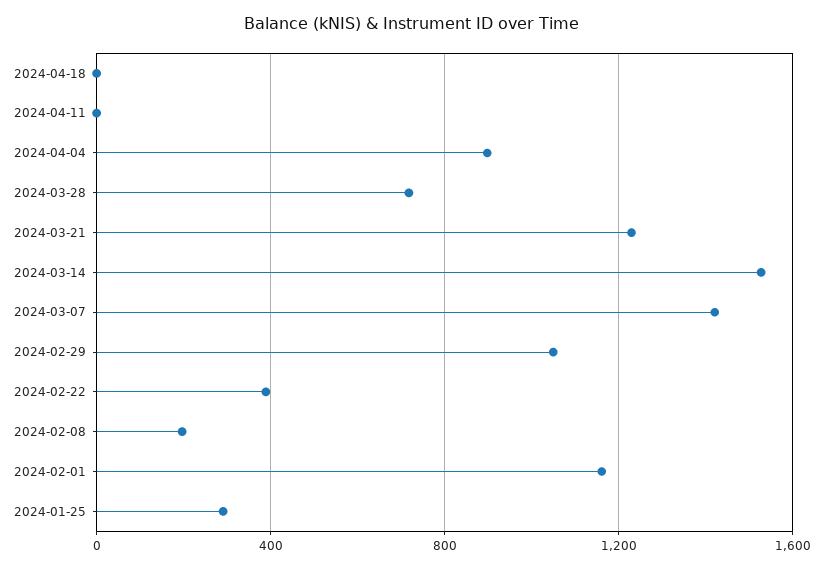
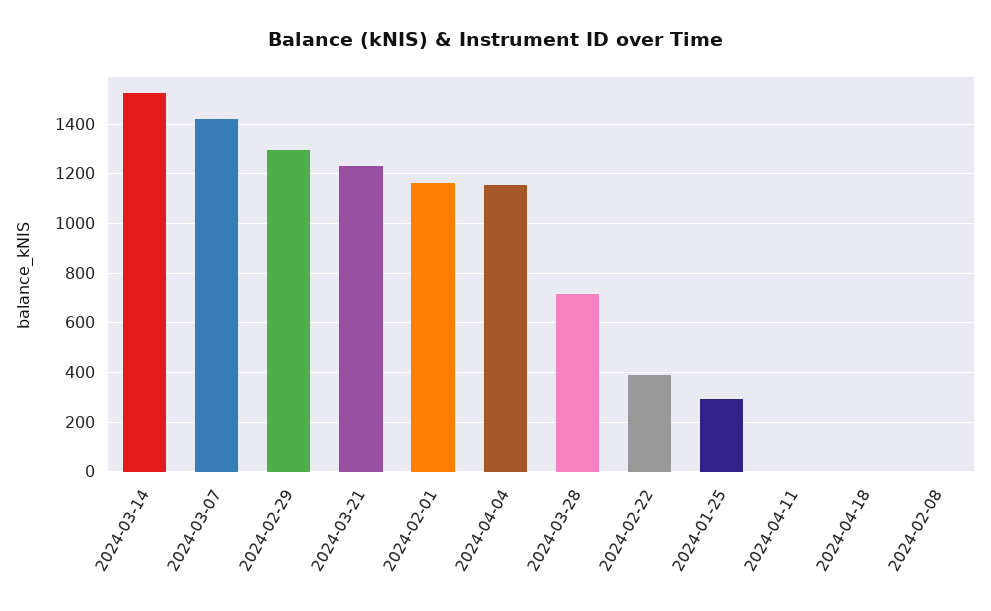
  {
    "2024-04-18": 0,
    "2024-04-11": 0,
-   "2024-04-04": 900,
+   "2024-04-04": 1150,
    "2024-03-28": 725,
    "2024-03-21": 1225,
    "2024-03-14": 1525,
    "2024-03-07": 1425,
-   "2024-02-29": 1050,
+   "2024-02-29": 1300,
    "2024-02-22": 400,
-   "2024-02-08": 200,
+   "2024-02-08": 0,
    "2024-02-01": 1150,
    "2024-01-25": 300
  }

